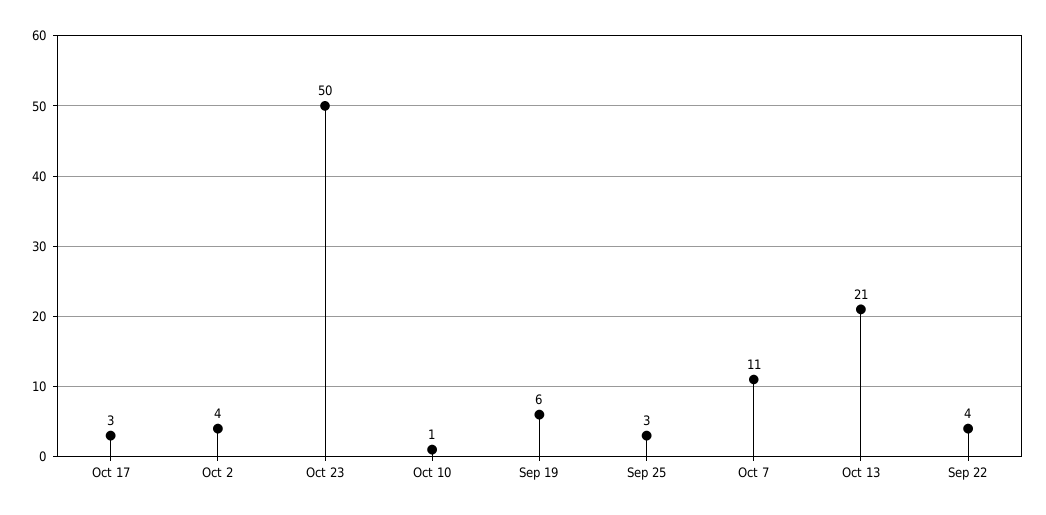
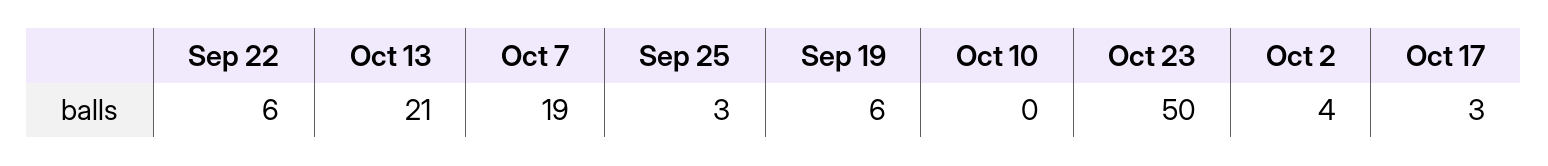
  {
    "Oct 17": 3,
    "Oct 2": 4,
    "Oct 23": 50,
-   "Oct 10": 1,
+   "Oct 10": 0,
    "Sep 19": 6,
    "Sep 25": 3,
-   "Oct 7": 11,
+   "Oct 7": 19,
    "Oct 13": 21,
-   "Sep 22": 4
+   "Sep 22": 6
  }

